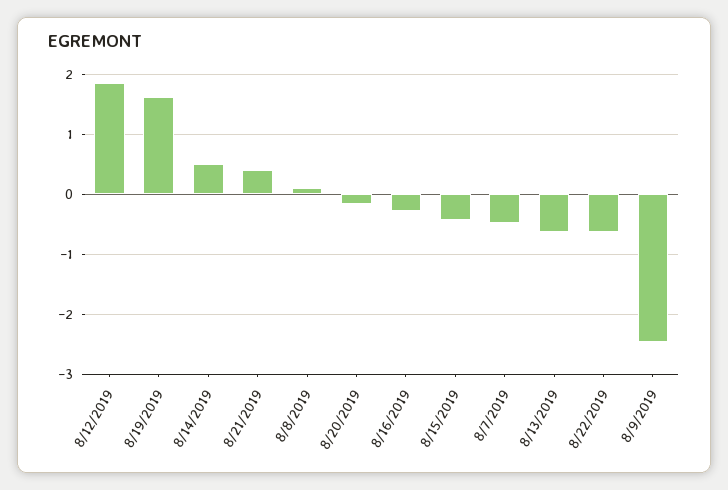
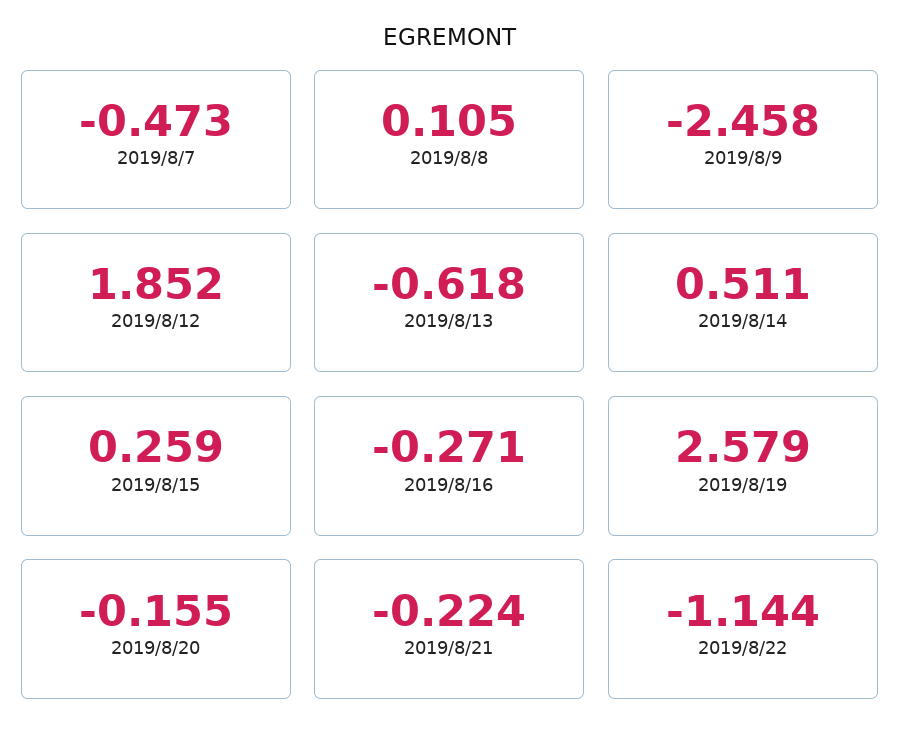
  {
    "8/12/2019": 1.852,
-   "8/19/2019": 1.6,
+   "8/19/2019": 2.579,
    "8/14/2019": 0.511,
-   "8/21/2019": 0.4,
+   "8/21/2019": -0.224,
    "8/8/2019": 0.105,
    "8/20/2019": -0.155,
    "8/16/2019": -0.271,
-   "8/15/2019": -0.4,
+   "8/15/2019": 0.259,
    "8/7/2019": -0.473,
    "8/13/2019": -0.618,
-   "8/22/2019": -0.6,
+   "8/22/2019": -1.144,
    "8/9/2019": -2.458
  }

